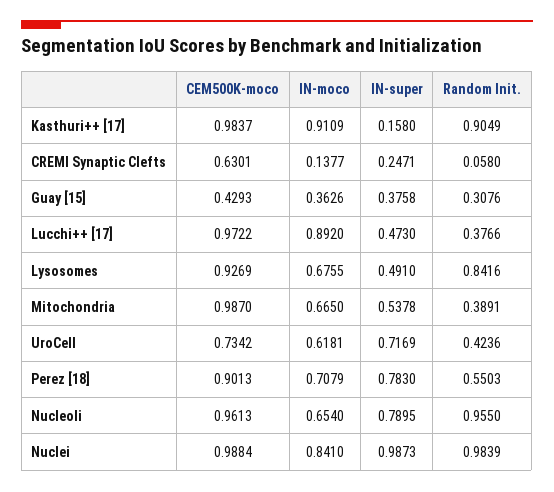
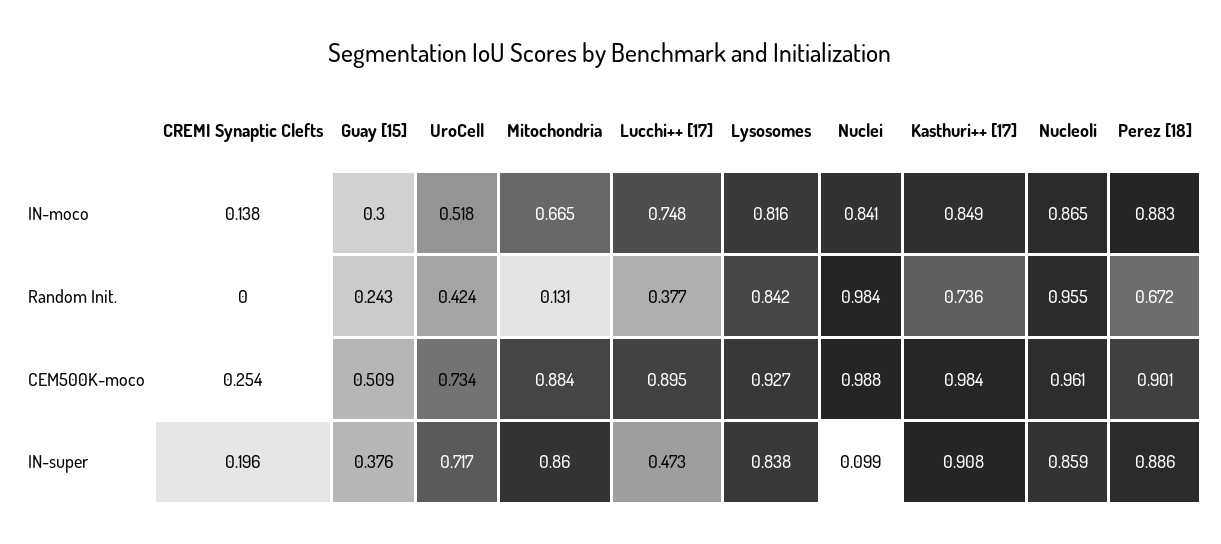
  {
    "CEM500K-moco": {
      "Kasthuri++ [17]": 0.9837,
-     "CREMI Synaptic Clefts": 0.6301,
+     "CREMI Synaptic Clefts": 0.254,
-     "Guay [15]": 0.4293,
+     "Guay [15]": 0.509,
-     "Lucchi++ [17]": 0.9722,
+     "Lucchi++ [17]": 0.895,
      "Lysosomes": 0.9269,
-     "Mitochondria": 0.987,
+     "Mitochondria": 0.884,
      "UroCell": 0.7342,
      "Perez [18]": 0.9013,
      "Nucleoli": 0.9613,
      "Nuclei": 0.9884
    },
    "IN-moco": {
-     "Kasthuri++ [17]": 0.9109,
+     "Kasthuri++ [17]": 0.849,
      "CREMI Synaptic Clefts": 0.1377,
-     "Guay [15]": 0.3626,
+     "Guay [15]": 0.3,
-     "Lucchi++ [17]": 0.892,
+     "Lucchi++ [17]": 0.748,
-     "Lysosomes": 0.6755,
+     "Lysosomes": 0.816,
      "Mitochondria": 0.665,
-     "UroCell": 0.6181,
+     "UroCell": 0.518,
-     "Perez [18]": 0.7079,
+     "Perez [18]": 0.883,
-     "Nucleoli": 0.654,
+     "Nucleoli": 0.865,
      "Nuclei": 0.841
    },
    "IN-super": {
-     "Kasthuri++ [17]": 0.158,
+     "Kasthuri++ [17]": 0.908,
-     "CREMI Synaptic Clefts": 0.2471,
+     "CREMI Synaptic Clefts": 0.196,
      "Guay [15]": 0.3758,
      "Lucchi++ [17]": 0.473,
-     "Lysosomes": 0.491,
+     "Lysosomes": 0.838,
-     "Mitochondria": 0.5378,
+     "Mitochondria": 0.86,
      "UroCell": 0.7169,
-     "Perez [18]": 0.783,
+     "Perez [18]": 0.886,
-     "Nucleoli": 0.7895,
+     "Nucleoli": 0.859,
-     "Nuclei": 0.9873
+     "Nuclei": 0.099
    },
    "Random Init.": {
-     "Kasthuri++ [17]": 0.9049,
+     "Kasthuri++ [17]": 0.736,
-     "CREMI Synaptic Clefts": 0.058,
+     "CREMI Synaptic Clefts": 0,
-     "Guay [15]": 0.3076,
+     "Guay [15]": 0.243,
      "Lucchi++ [17]": 0.3766,
      "Lysosomes": 0.8416,
-     "Mitochondria": 0.3891,
+     "Mitochondria": 0.131,
      "UroCell": 0.4236,
-     "Perez [18]": 0.5503,
+     "Perez [18]": 0.672,
      "Nucleoli": 0.955,
      "Nuclei": 0.9839
    }
  }

